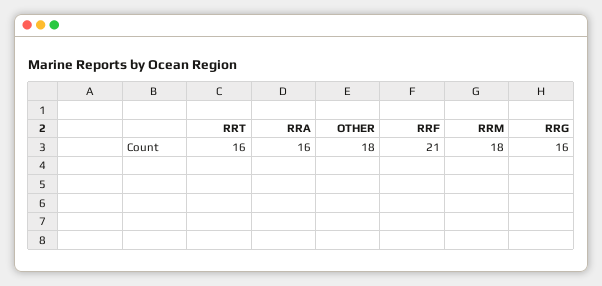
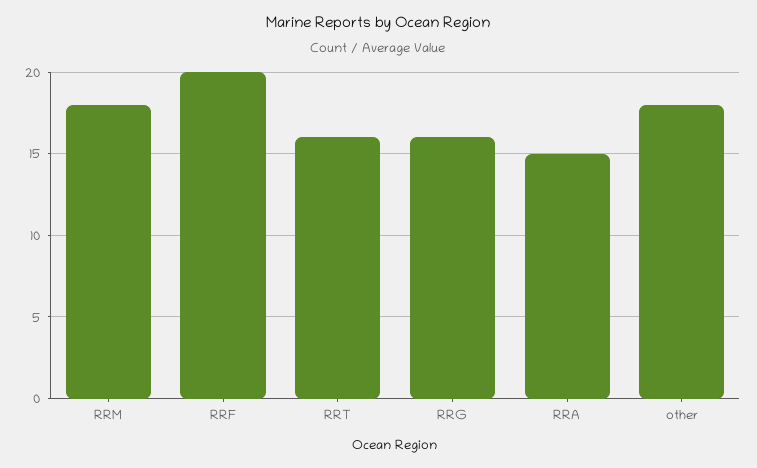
  {
    "RRT": 16,
-   "RRA": 16,
+   "RRA": 15,
    "OTHER": 18,
-   "RRF": 21,
+   "RRF": 20,
    "RRM": 18,
    "RRG": 16
  }

